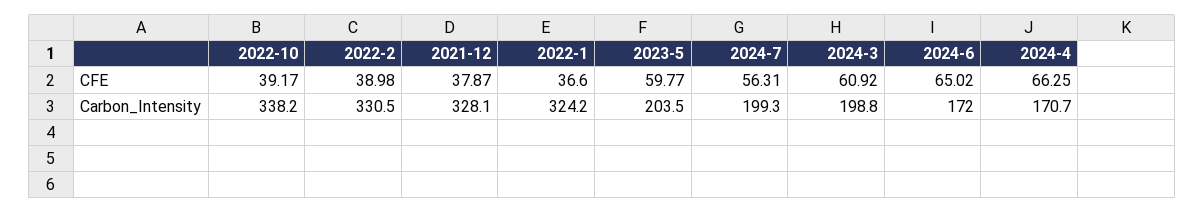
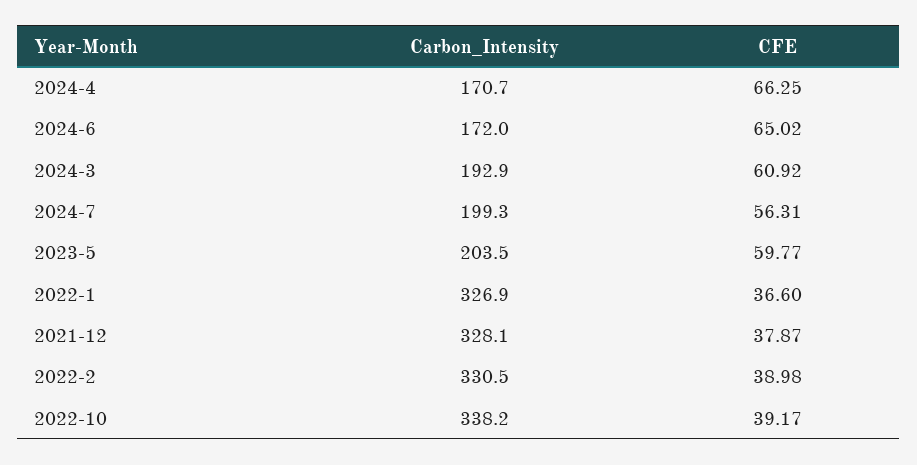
  {
    "2022-10": {
      "CFE": 39.17,
      "Carbon_Intensity": 338.2
    },
    "2022-2": {
      "CFE": 38.98,
      "Carbon_Intensity": 330.5
    },
    "2021-12": {
      "CFE": 37.87,
      "Carbon_Intensity": 328.1
    },
    "2022-1": {
      "CFE": 36.6,
-     "Carbon_Intensity": 324.2
+     "Carbon_Intensity": 326.9
    },
    "2023-5": {
      "CFE": 59.77,
      "Carbon_Intensity": 203.5
    },
    "2024-7": {
      "CFE": 56.31,
      "Carbon_Intensity": 199.3
    },
    "2024-3": {
      "CFE": 60.92,
-     "Carbon_Intensity": 198.8
+     "Carbon_Intensity": 192.9
    },
    "2024-6": {
      "CFE": 65.02,
      "Carbon_Intensity": 172
    },
    "2024-4": {
      "CFE": 66.25,
      "Carbon_Intensity": 170.7
    }
  }

